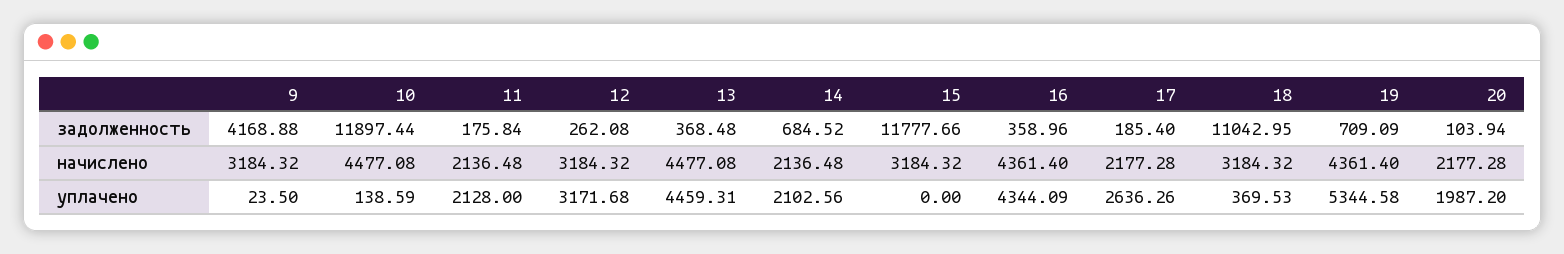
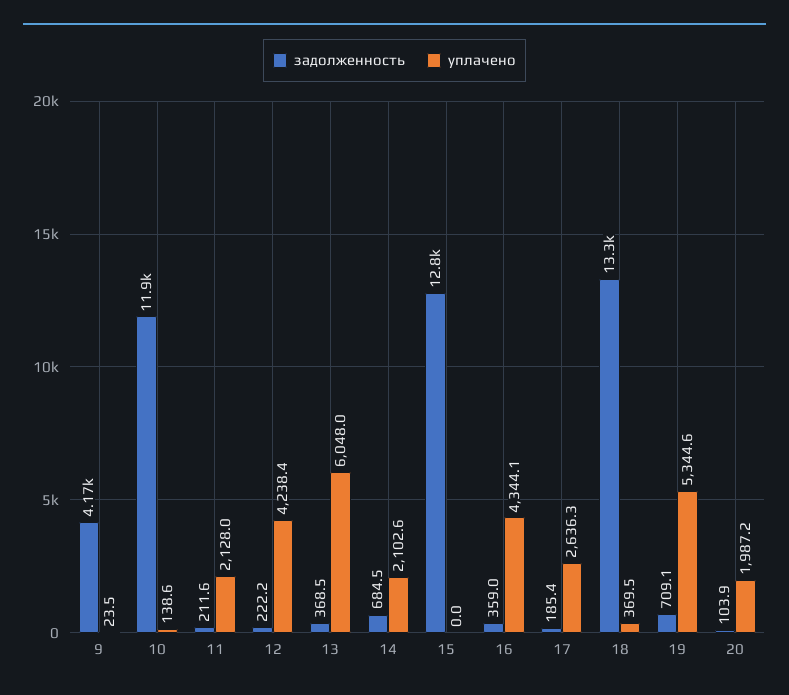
  {
    "задолженность": {
      "9": 4168.88,
      "10": 11897.44,
-     "11": 175.84,
+     "11": 211.6,
-     "12": 262.08,
+     "12": 222.2,
      "13": 368.48,
      "14": 684.52,
-     "15": 11777.66,
+     "15": 12800,
      "16": 358.96,
      "17": 185.4,
-     "18": 11042.95,
+     "18": 13300,
      "19": 709.09,
      "20": 103.94
    },
-   "начислено": {
-     "9": 3184.32,
-     "10": 4477.08,
-     "11": 2136.48,
-     "12": 3184.32,
-     "13": 4477.08,
-     "14": 2136.48,
-     "15": 3184.32,
-     "16": 4361.4,
-     "17": 2177.28,
-     "18": 3184.32,
-     "19": 4361.4,
-     "20": 2177.28
-   },
    "уплачено": {
      "9": 23.5,
      "10": 138.59,
      "11": 2128,
-     "12": 3171.68,
+     "12": 4238.4,
-     "13": 4459.31,
+     "13": 6048,
      "14": 2102.56,
      "15": 0,
      "16": 4344.09,
      "17": 2636.26,
      "18": 369.53,
      "19": 5344.58,
      "20": 1987.2
    }
  }

